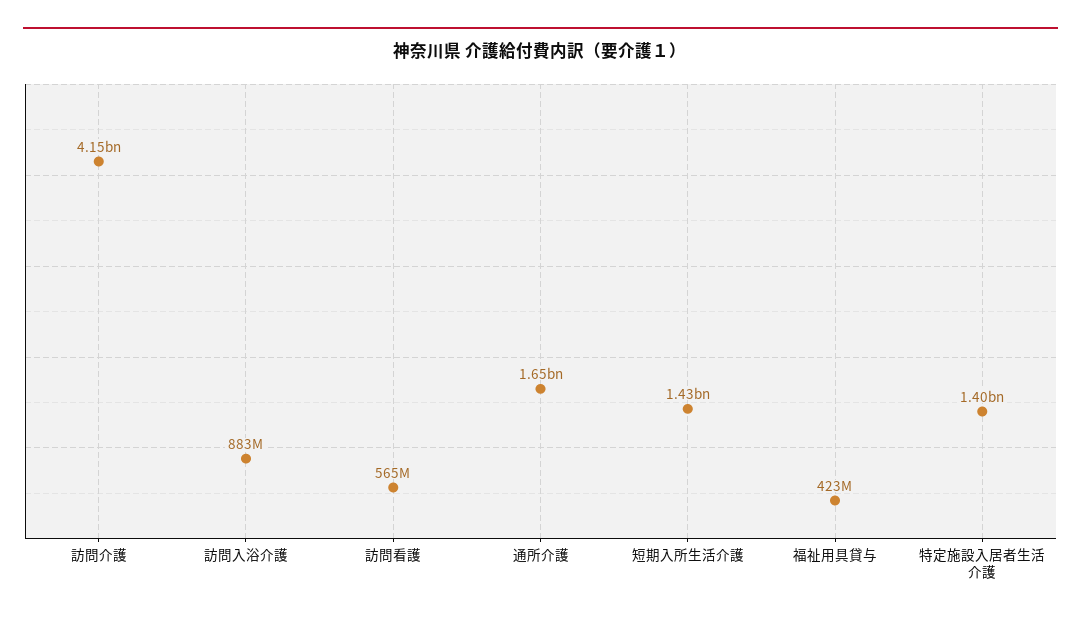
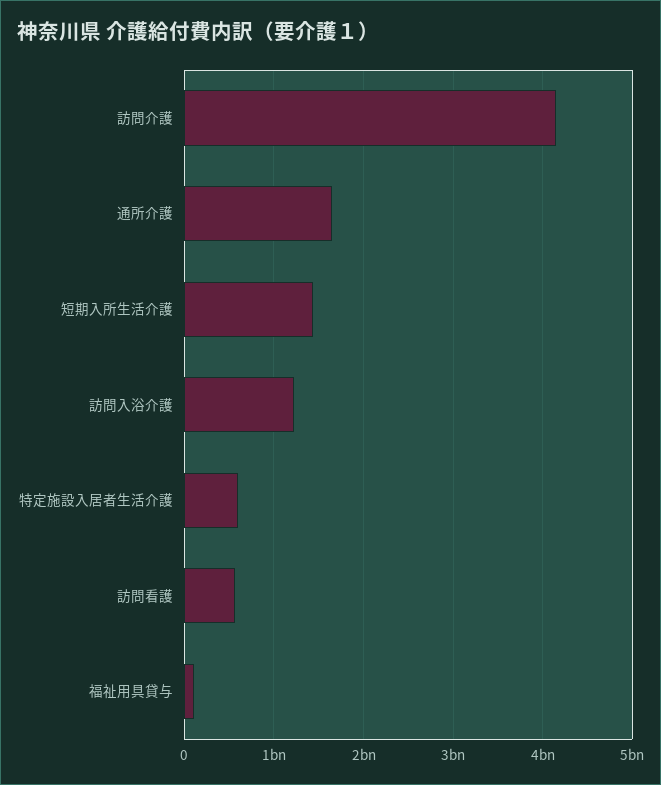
  {
    "訪問介護": 4150000000,
-   "訪問入浴介護": 883000000,
+   "訪問入浴介護": 1200000000,
    "訪問看護": 565000000,
    "通所介護": 1650000000,
    "短期入所生活介護": 1430000000,
-   "福祉用具貸与": 423000000,
+   "福祉用具貸与": 100000000,
-   "特定施設入居者生活介護": 1400000000
+   "特定施設入居者生活介護": 600000000
  }

